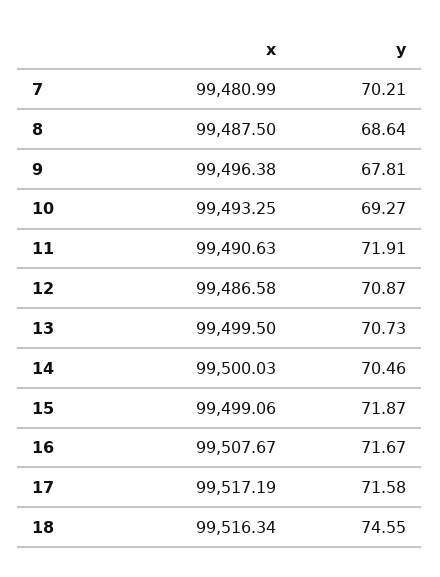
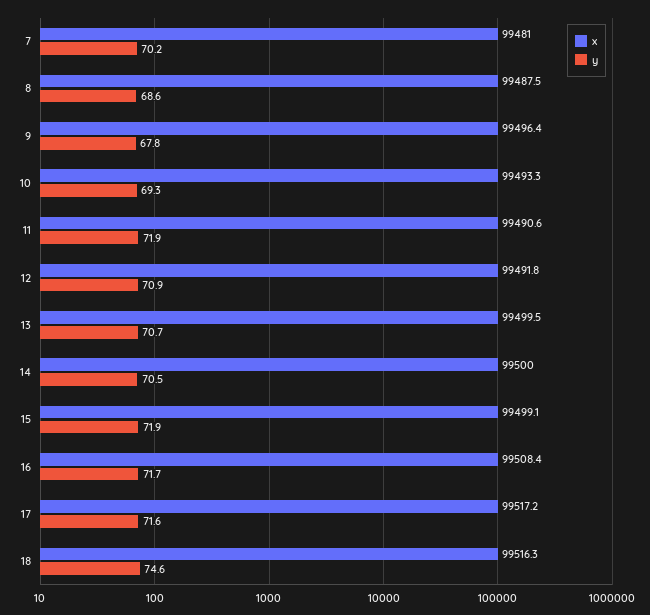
  {
    "x": {
      "7": 99480.99,
      "8": 99487.5,
      "9": 99496.38,
      "10": 99493.25,
      "11": 99490.63,
-     "12": 99486.58,
+     "12": 99491.8,
      "13": 99499.5,
      "14": 99500.03,
      "15": 99499.06,
-     "16": 99507.67,
+     "16": 99508.4,
      "17": 99517.19,
      "18": 99516.34
    },
    "y": {
      "7": 70.21,
      "8": 68.64,
      "9": 67.81,
      "10": 69.27,
      "11": 71.91,
      "12": 70.87,
      "13": 70.73,
      "14": 70.46,
      "15": 71.87,
      "16": 71.67,
      "17": 71.58,
      "18": 74.55
    }
  }

